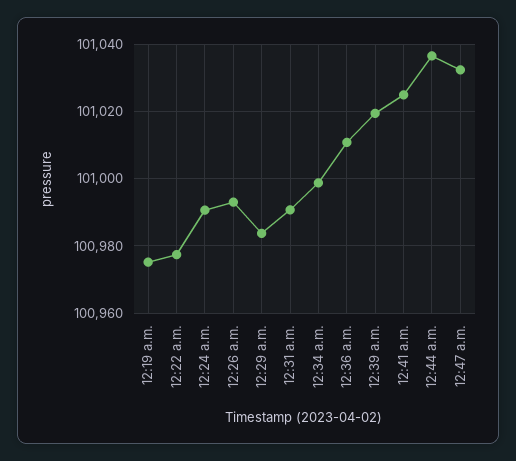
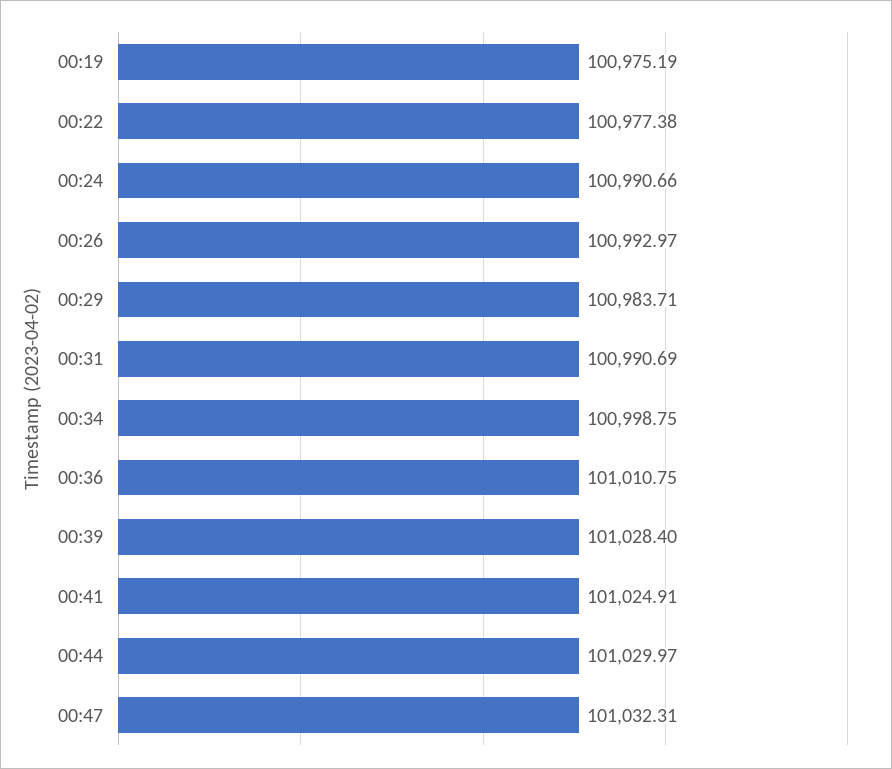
  {
    "12:19 a.m.": 100975.19,
    "12:22 a.m.": 100977.38,
    "12:24 a.m.": 100990.66,
    "12:26 a.m.": 100992.97,
    "12:29 a.m.": 100983.71,
    "12:31 a.m.": 100990.69,
    "12:34 a.m.": 100998.75,
    "12:36 a.m.": 101010.75,
-   "12:39 a.m.": 101020,
+   "12:39 a.m.": 101028.4,
    "12:41 a.m.": 101024.91,
-   "12:44 a.m.": 101036,
+   "12:44 a.m.": 101029.97,
    "12:47 a.m.": 101032.31
  }

